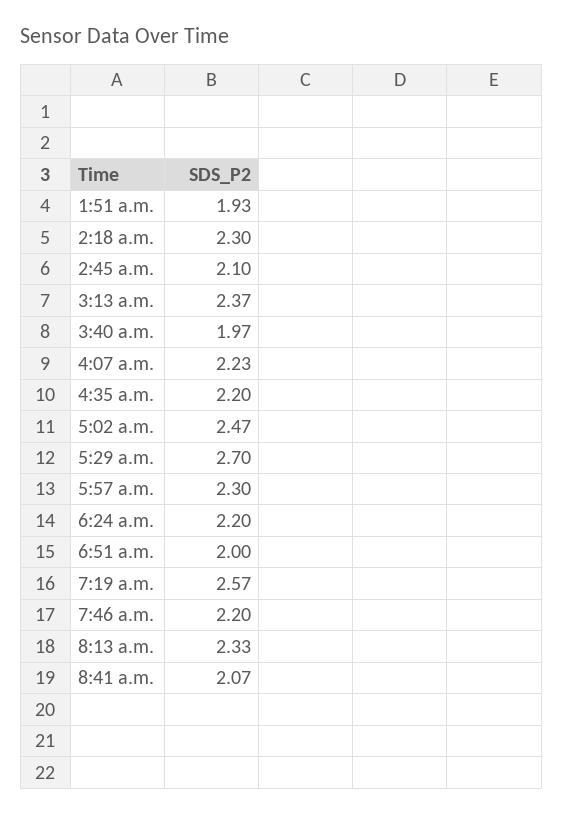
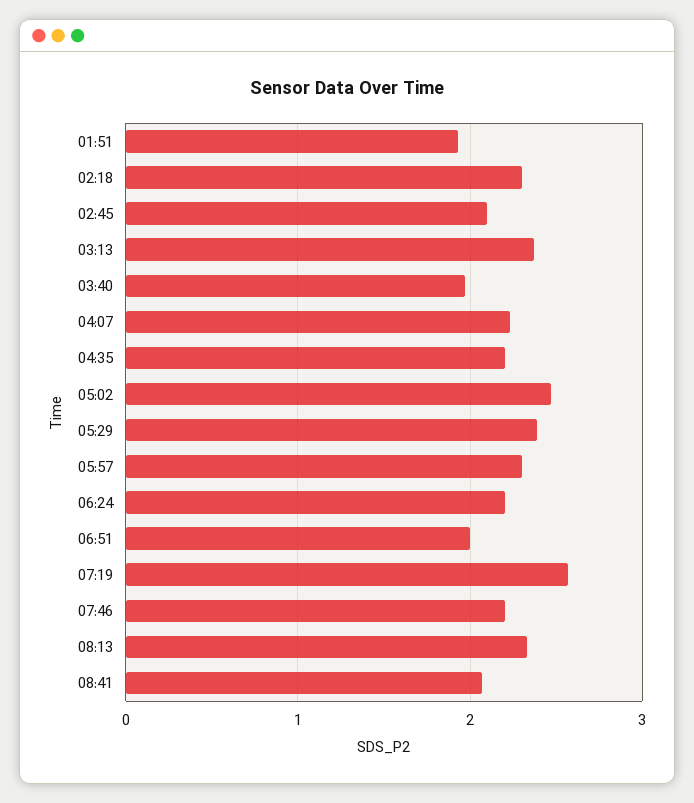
  {
    "1:51 a.m.": 1.93,
    "2:18 a.m.": 2.3,
    "2:45 a.m.": 2.1,
    "3:13 a.m.": 2.37,
    "3:40 a.m.": 1.97,
    "4:07 a.m.": 2.23,
    "4:35 a.m.": 2.2,
    "5:02 a.m.": 2.47,
-   "5:29 a.m.": 2.7,
+   "5:29 a.m.": 2.4,
    "5:57 a.m.": 2.3,
    "6:24 a.m.": 2.2,
    "6:51 a.m.": 2,
    "7:19 a.m.": 2.57,
    "7:46 a.m.": 2.2,
    "8:13 a.m.": 2.33,
    "8:41 a.m.": 2.07
  }

